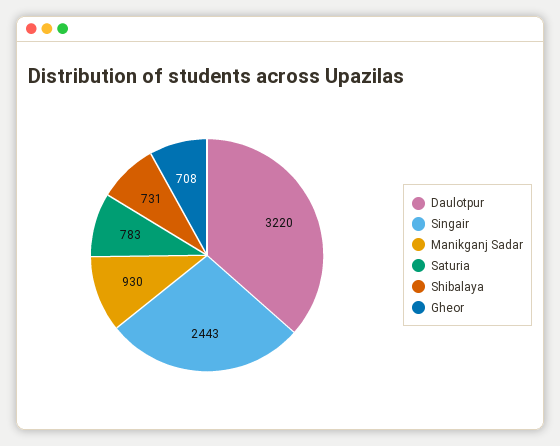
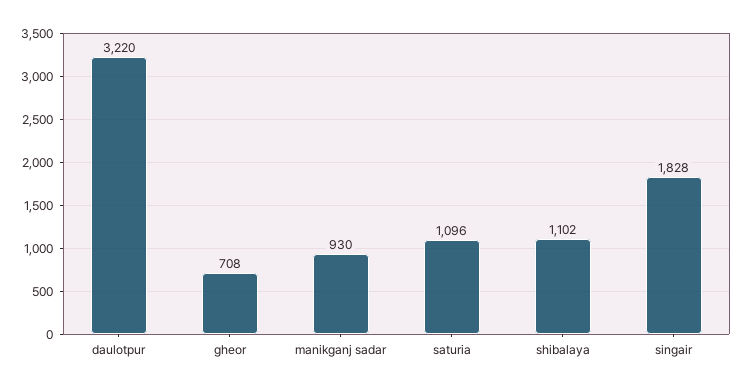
  {
    "Daulotpur": 3220,
-   "Singair": 2443,
+   "Singair": 1828,
    "Manikganj Sadar": 930,
-   "Saturia": 783,
+   "Saturia": 1096,
-   "Shibalaya": 731,
+   "Shibalaya": 1102,
    "Gheor": 708
  }

